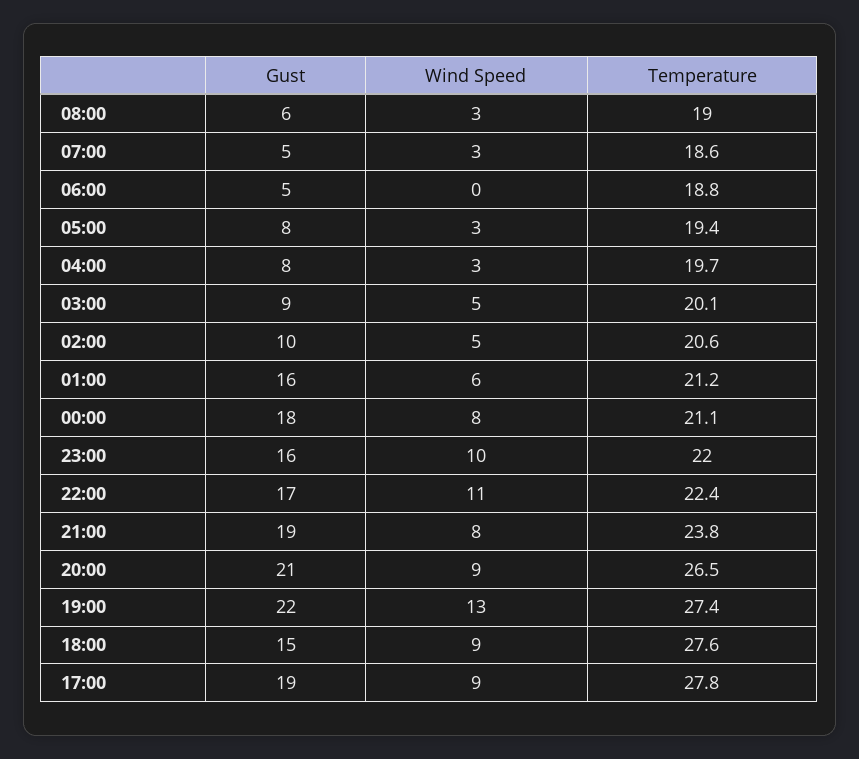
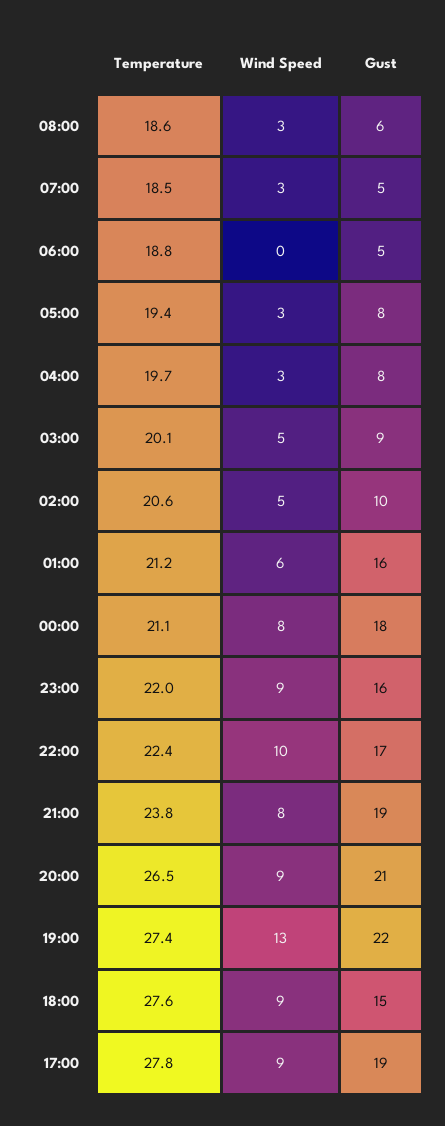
  {
    "Gust": {
      "08:00": 6,
      "07:00": 5,
      "06:00": 5,
      "05:00": 8,
      "04:00": 8,
      "03:00": 9,
      "02:00": 10,
      "01:00": 16,
      "00:00": 18,
      "23:00": 16,
      "22:00": 17,
      "21:00": 19,
      "20:00": 21,
      "19:00": 22,
      "18:00": 15,
      "17:00": 19
    },
    "Wind Speed": {
      "08:00": 3,
      "07:00": 3,
      "06:00": 0,
      "05:00": 3,
      "04:00": 3,
      "03:00": 5,
      "02:00": 5,
      "01:00": 6,
      "00:00": 8,
-     "23:00": 10,
+     "23:00": 9,
-     "22:00": 11,
+     "22:00": 10,
      "21:00": 8,
      "20:00": 9,
      "19:00": 13,
      "18:00": 9,
      "17:00": 9
    },
    "Temperature": {
-     "08:00": 19,
+     "08:00": 18.6,
-     "07:00": 18.6,
+     "07:00": 18.5,
      "06:00": 18.8,
      "05:00": 19.4,
      "04:00": 19.7,
      "03:00": 20.1,
      "02:00": 20.6,
      "01:00": 21.2,
      "00:00": 21.1,
      "23:00": 22,
      "22:00": 22.4,
      "21:00": 23.8,
      "20:00": 26.5,
      "19:00": 27.4,
      "18:00": 27.6,
      "17:00": 27.8
    }
  }

